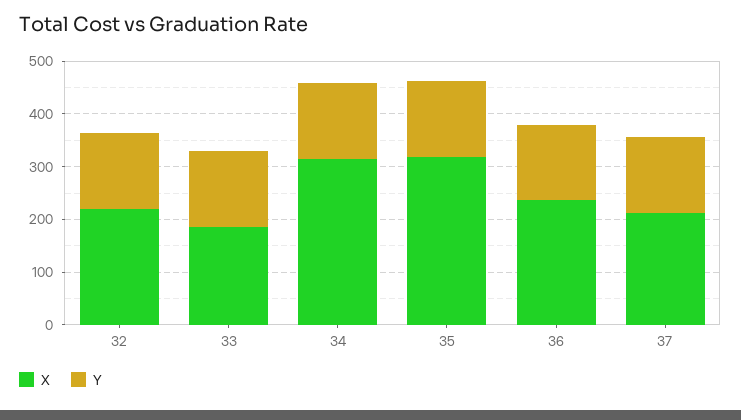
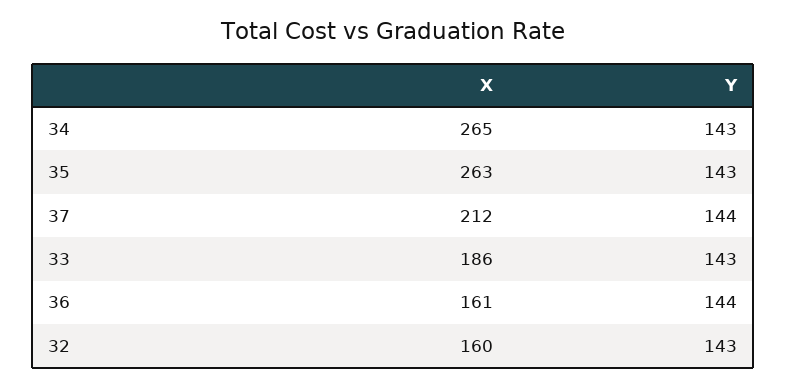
  {
    "X": {
-     "32": 220,
+     "32": 160,
      "33": 186,
-     "34": 320,
+     "34": 265,
-     "35": 320,
+     "35": 263,
-     "36": 240,
+     "36": 161,
      "37": 212
    },
    "Y": {
      "32": 143,
      "33": 143,
      "34": 143,
      "35": 143,
      "36": 144,
      "37": 144
    }
  }

